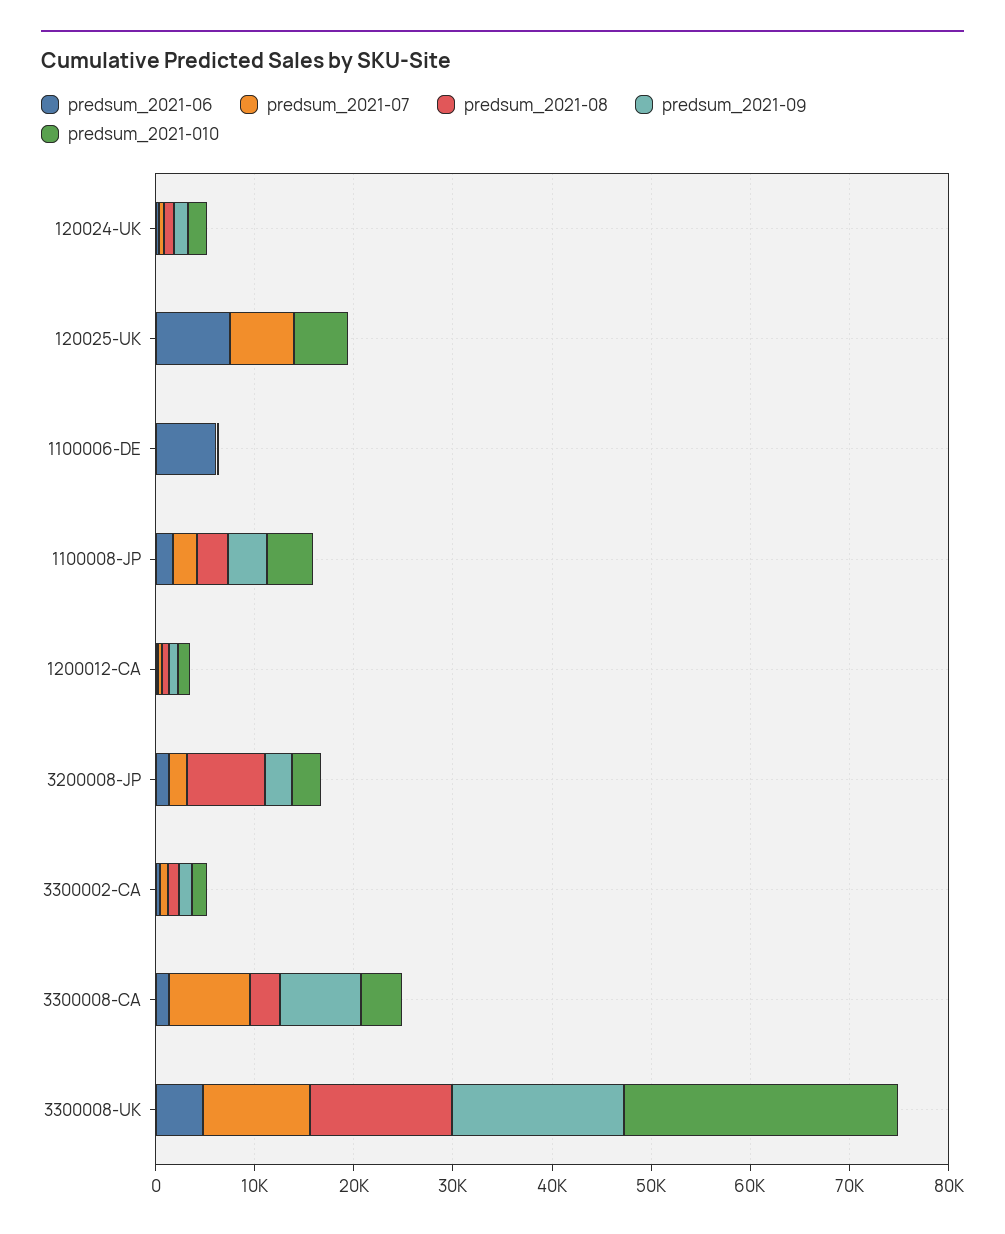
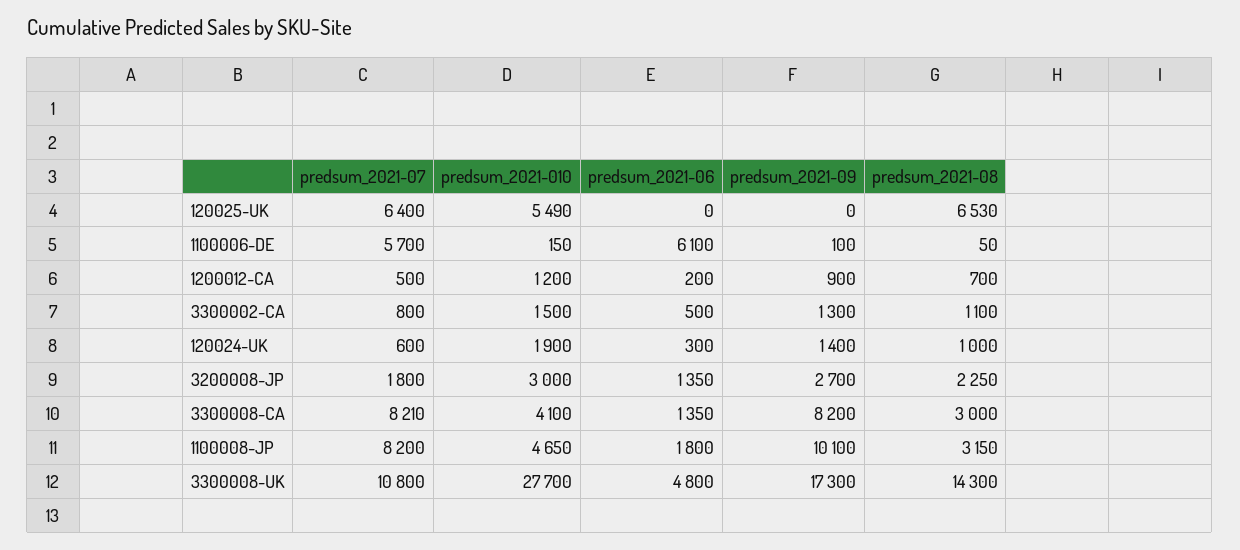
  {
    "predsum_2021-06": {
      "120024-UK": 300,
-     "120025-UK": 8000,
+     "120025-UK": 0,
      "1100006-DE": 6100,
      "1100008-JP": 1800,
      "1200012-CA": 200,
      "3200008-JP": 1350,
      "3300002-CA": 500,
      "3300008-CA": 1350,
      "3300008-UK": 4800
    },
    "predsum_2021-07": {
      "120024-UK": 600,
      "120025-UK": 6400,
-     "1100006-DE": 0,
+     "1100006-DE": 5700,
-     "1100008-JP": 2000,
+     "1100008-JP": 8200,
      "1200012-CA": 500,
      "3200008-JP": 1800,
      "3300002-CA": 800,
      "3300008-CA": 8210,
      "3300008-UK": 10800
    },
    "predsum_2021-08": {
      "120024-UK": 1000,
-     "120025-UK": 0,
+     "120025-UK": 6530,
      "1100006-DE": 50,
      "1100008-JP": 3150,
      "1200012-CA": 700,
-     "3200008-JP": 8000,
+     "3200008-JP": 2250,
      "3300002-CA": 1100,
      "3300008-CA": 3000,
      "3300008-UK": 14300
    },
    "predsum_2021-09": {
      "120024-UK": 1400,
      "120025-UK": 0,
      "1100006-DE": 100,
-     "1100008-JP": 4000,
+     "1100008-JP": 10100,
      "1200012-CA": 900,
      "3200008-JP": 2700,
      "3300002-CA": 1300,
      "3300008-CA": 8200,
      "3300008-UK": 17300
    },
    "predsum_2021-010": {
      "120024-UK": 1900,
      "120025-UK": 5490,
      "1100006-DE": 150,
      "1100008-JP": 4650,
      "1200012-CA": 1200,
      "3200008-JP": 3000,
      "3300002-CA": 1500,
      "3300008-CA": 4100,
      "3300008-UK": 27700
    }
  }

